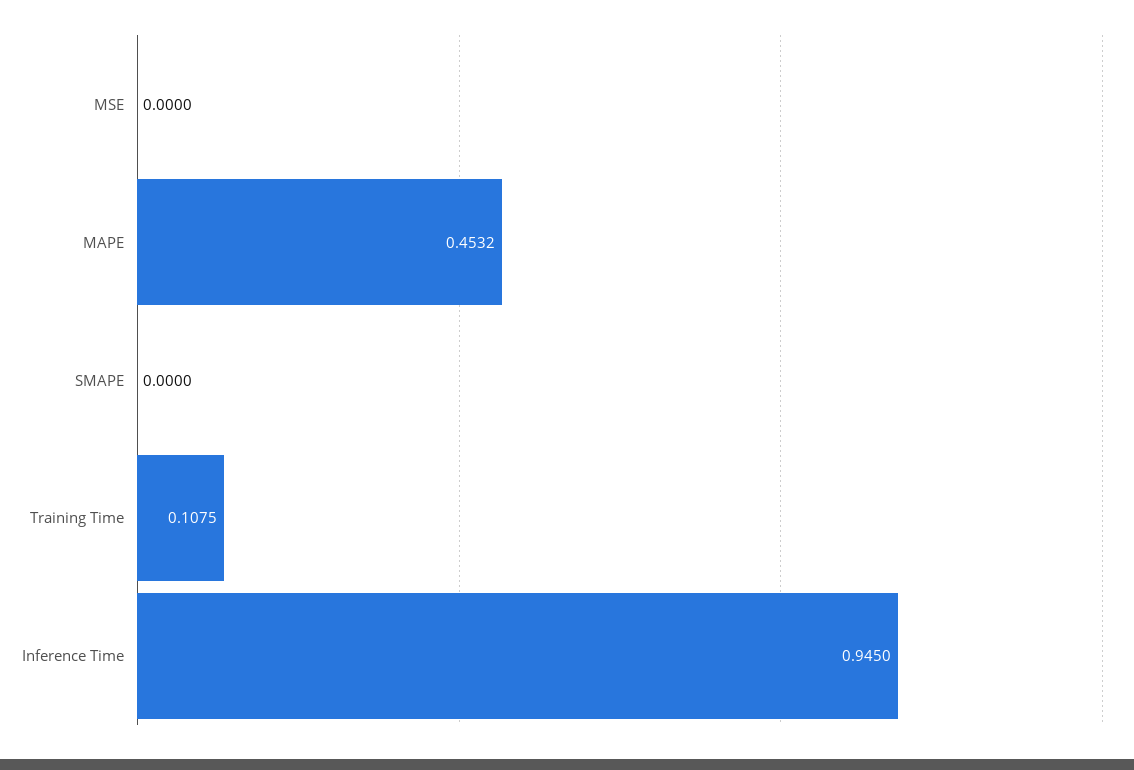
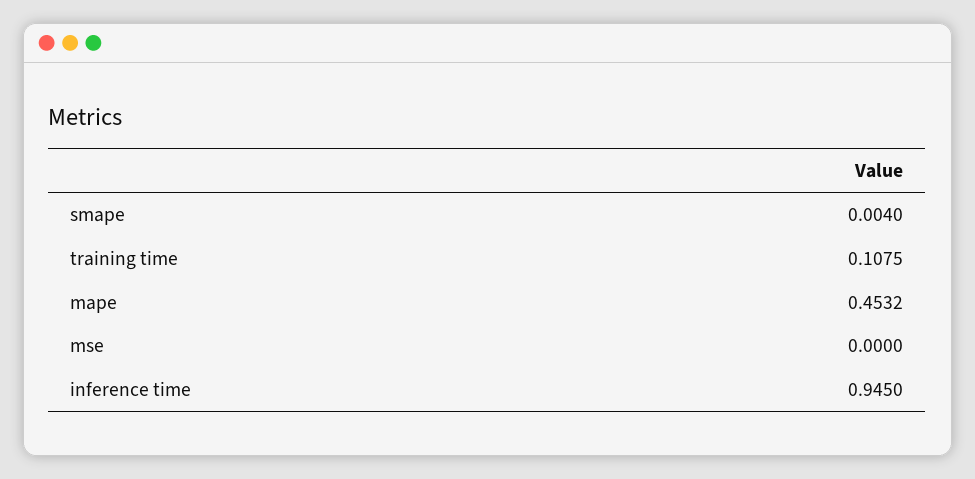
  {
    "MSE": 0,
    "MAPE": 0.4532,
-   "SMAPE": 0,
+   "SMAPE": 0.004,
    "Training Time": 0.1075,
    "Inference Time": 0.945
  }

